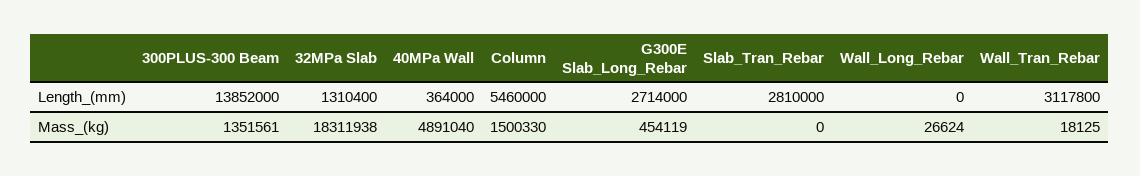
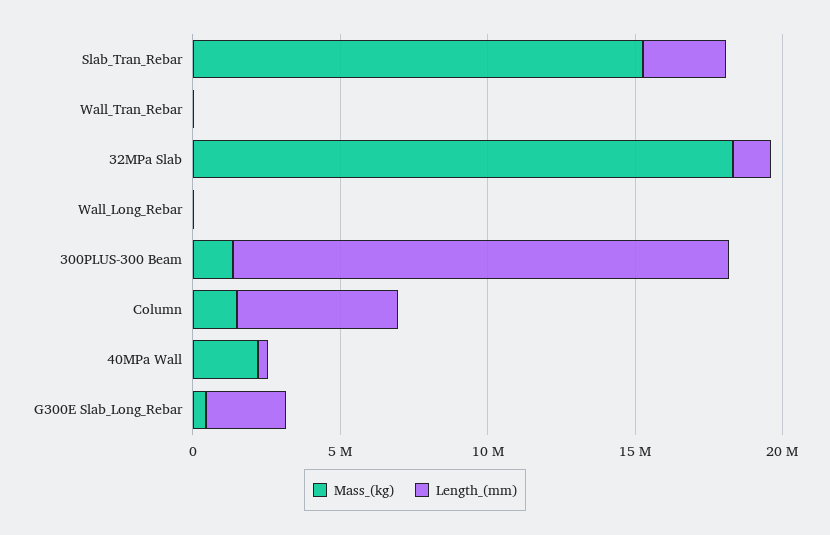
  {
    "Length_(mm)": {
-     "300PLUS-300 Beam": 13852000,
+     "300PLUS-300 Beam": 17000000,
      "32MPa Slab": 1310400,
      "40MPa Wall": 364000,
      "Column": 5460000,
      "G300E Slab_Long_Rebar": 2714000,
      "Slab_Tran_Rebar": 2810000,
      "Wall_Long_Rebar": 0,
-     "Wall_Tran_Rebar": 3117800
+     "Wall_Tran_Rebar": 0
    },
    "Mass_(kg)": {
      "300PLUS-300 Beam": 1351561,
      "32MPa Slab": 18311938,
-     "40MPa Wall": 4891040,
+     "40MPa Wall": 2000000,
      "Column": 1500330,
      "G300E Slab_Long_Rebar": 454119,
-     "Slab_Tran_Rebar": 0,
+     "Slab_Tran_Rebar": 15000000,
      "Wall_Long_Rebar": 26624,
      "Wall_Tran_Rebar": 18125
    }
  }

